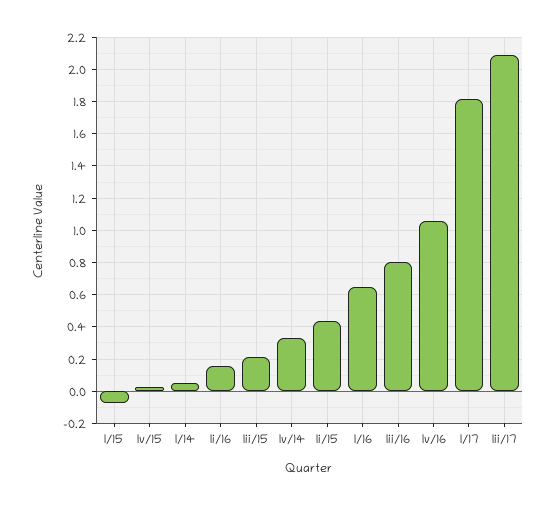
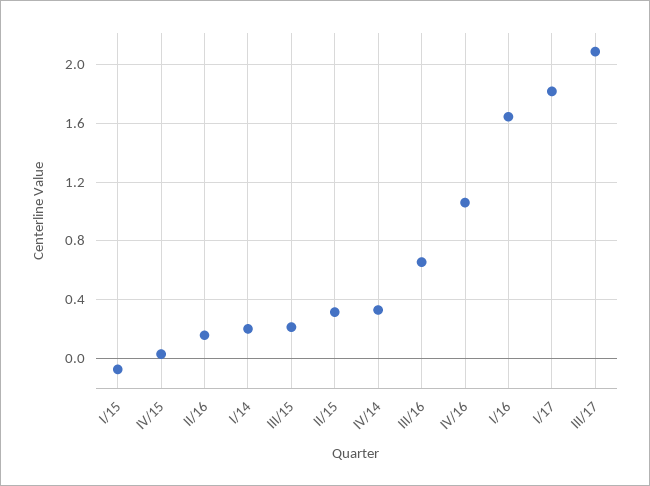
  {
    "I/15": -0.1,
    "Iv/15": 0.05,
-   "I/14": 0.05,
+   "I/14": 0.2,
    "Ii/16": 0.15,
    "Iii/15": 0.2,
    "Iv/14": 0.35,
-   "Ii/15": 0.45,
+   "Ii/15": 0.3,
-   "I/16": 0.65,
+   "I/16": 1.65,
-   "Iii/16": 0.8,
+   "Iii/16": 0.65,
    "Iv/16": 1.05,
    "I/17": 1.8,
    "Iii/17": 2.1
  }

